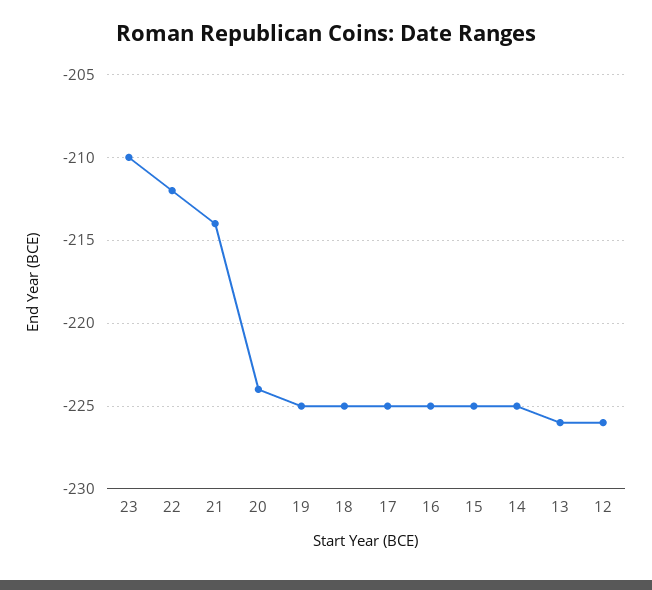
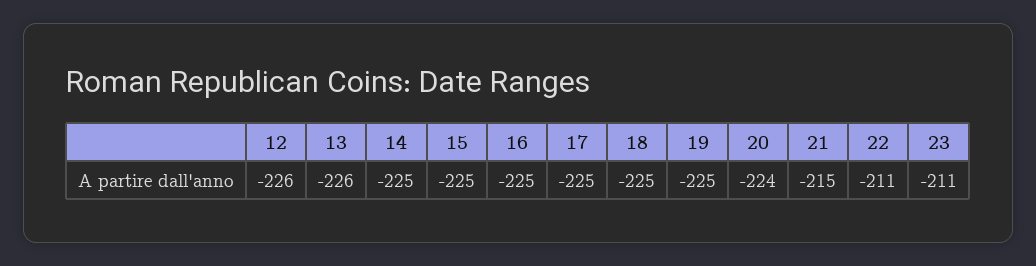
  {
-   "23": -210,
+   "23": -211,
-   "22": -212,
+   "22": -211,
-   "21": -214,
+   "21": -215,
    "20": -224,
    "19": -225,
    "18": -225,
    "17": -225,
    "16": -225,
    "15": -225,
    "14": -225,
    "13": -226,
    "12": -226
  }

